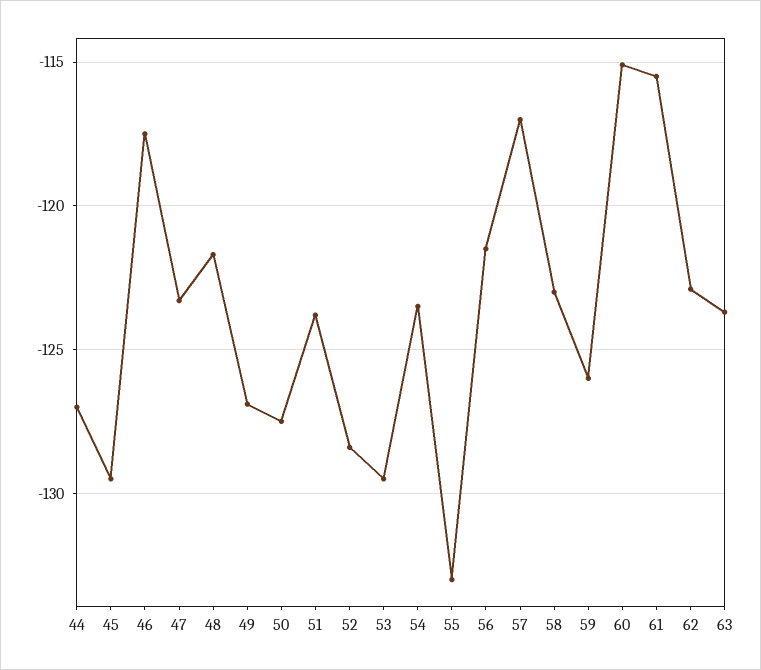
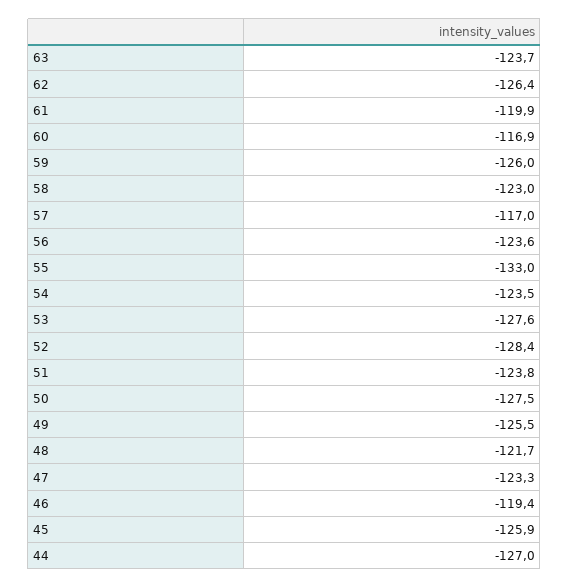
  {
    "44": -127,
-   "45": -129.5,
+   "45": -125.9,
-   "46": -117.5,
+   "46": -119.4,
    "47": -123.3,
    "48": -121.7,
-   "49": -127,
+   "49": -125.5,
    "50": -127.5,
    "51": -123.8,
    "52": -128.4,
-   "53": -129.5,
+   "53": -127.6,
    "54": -123.5,
    "55": -133,
-   "56": -121.5,
+   "56": -123.6,
    "57": -117,
    "58": -123,
    "59": -126,
-   "60": -115,
+   "60": -116.9,
-   "61": -115.5,
+   "61": -119.9,
-   "62": -123,
+   "62": -126.4,
    "63": -123.7
  }

